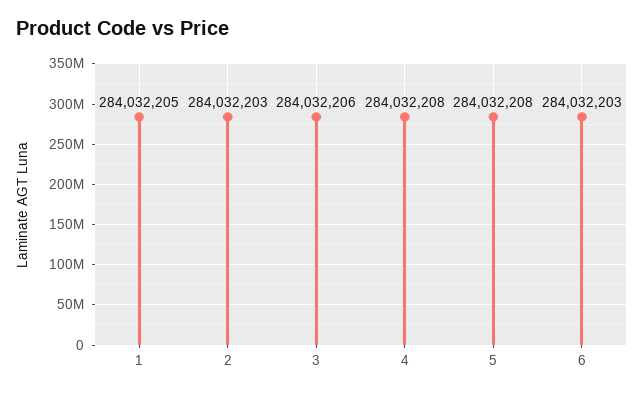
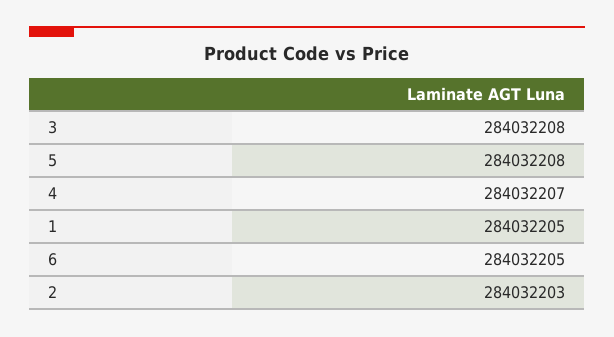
  {
    "1": 284032205,
    "2": 284032203,
-   "3": 284032206,
+   "3": 284032208,
-   "4": 284032208,
+   "4": 284032207,
    "5": 284032208,
-   "6": 284032203
+   "6": 284032205
  }

